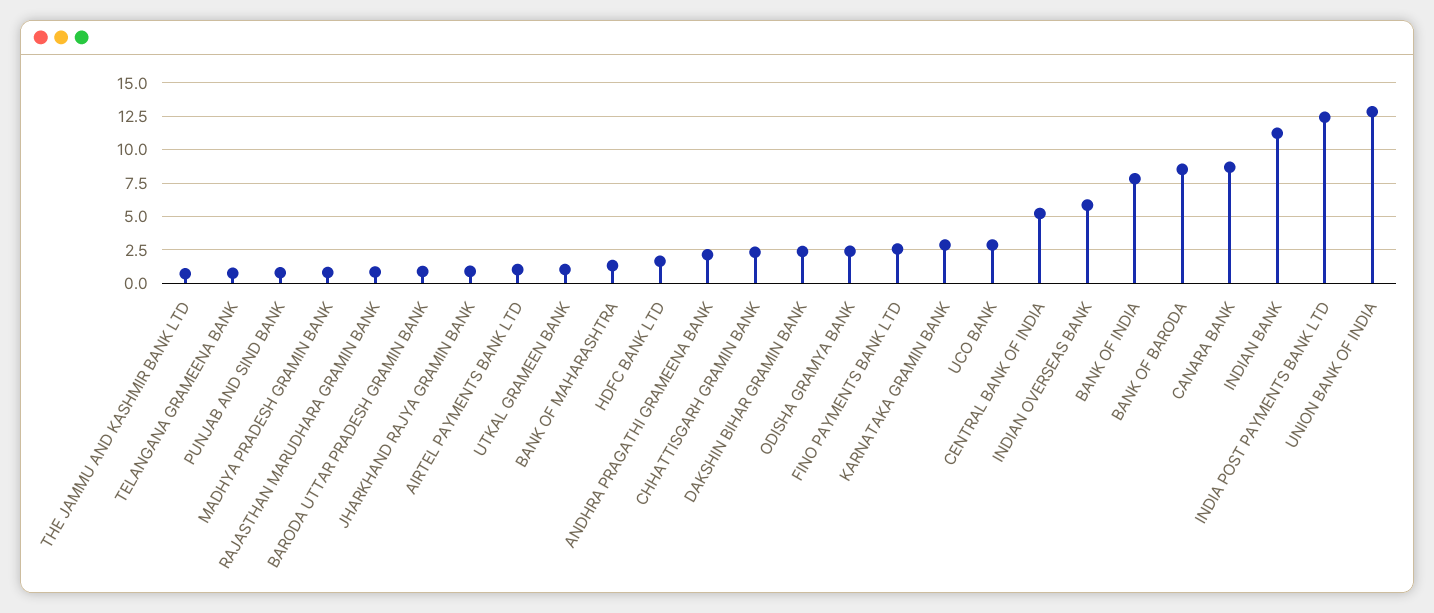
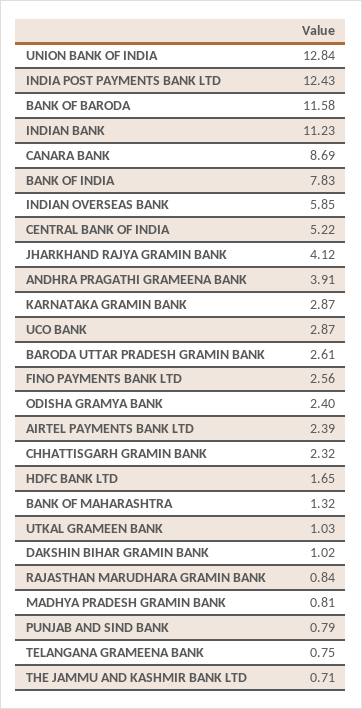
  {
    "THE JAMMU AND KASHMIR BANK LTD": 0.71,
    "TELANGANA GRAMEENA BANK": 0.75,
    "PUNJAB AND SIND BANK": 0.79,
    "MADHYA PRADESH GRAMIN BANK": 0.81,
    "RAJASTHAN MARUDHARA GRAMIN BANK": 0.84,
-   "BARODA UTTAR PRADESH GRAMIN BANK": 1,
+   "BARODA UTTAR PRADESH GRAMIN BANK": 2.61,
-   "JHARKHAND RAJYA GRAMIN BANK": 1,
+   "JHARKHAND RAJYA GRAMIN BANK": 4.12,
-   "AIRTEL PAYMENTS BANK LTD": 1,
+   "AIRTEL PAYMENTS BANK LTD": 2.39,
    "UTKAL GRAMEEN BANK": 1.03,
    "BANK OF MAHARASHTRA": 1.32,
    "HDFC BANK LTD": 1.65,
-   "ANDHRA PRAGATHI GRAMEENA BANK": 2,
+   "ANDHRA PRAGATHI GRAMEENA BANK": 3.91,
    "CHHATTISGARH GRAMIN BANK": 2.32,
-   "DAKSHIN BIHAR GRAMIN BANK": 2.5,
+   "DAKSHIN BIHAR GRAMIN BANK": 1.02,
    "ODISHA GRAMYA BANK": 2.4,
    "FINO PAYMENTS BANK LTD": 2.56,
    "KARNATAKA GRAMIN BANK": 2.87,
    "UCO BANK": 2.87,
    "CENTRAL BANK OF INDIA": 5.22,
    "INDIAN OVERSEAS BANK": 5.85,
    "BANK OF INDIA": 7.83,
-   "BANK OF BARODA": 8.5,
+   "BANK OF BARODA": 11.58,
    "CANARA BANK": 8.69,
    "INDIAN BANK": 11.23,
    "INDIA POST PAYMENTS BANK LTD": 12.43,
    "UNION BANK OF INDIA": 12.84
  }

